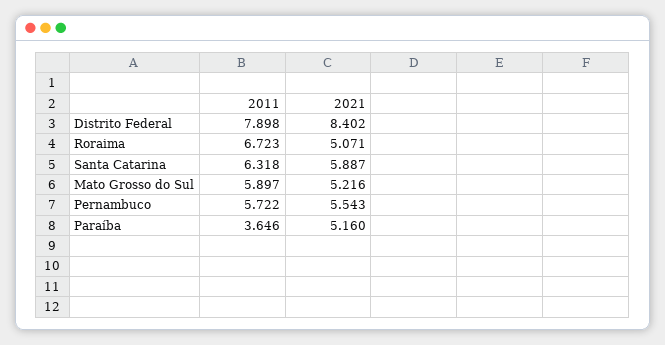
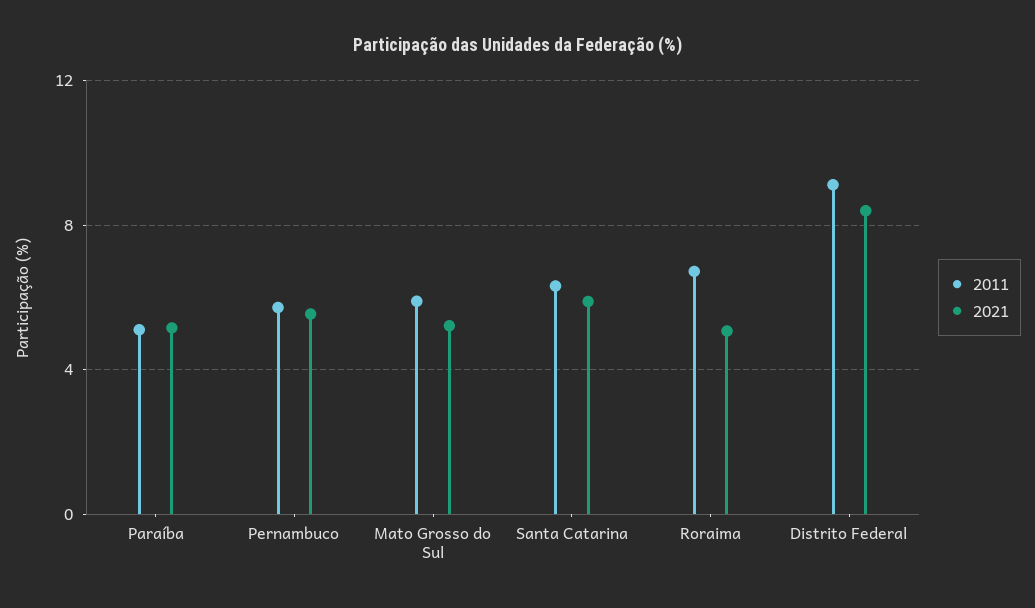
  {
    "2011": {
-     "Distrito Federal": 7.898,
+     "Distrito Federal": 9,
      "Roraima": 6.723,
      "Santa Catarina": 6.318,
      "Mato Grosso do Sul": 5.897,
      "Pernambuco": 5.722,
-     "Paraíba": 3.646
+     "Paraíba": 5
    },
    "2021": {
      "Distrito Federal": 8.402,
      "Roraima": 5.071,
      "Santa Catarina": 5.887,
      "Mato Grosso do Sul": 5.216,
      "Pernambuco": 5.543,
      "Paraíba": 5.16
    }
  }

